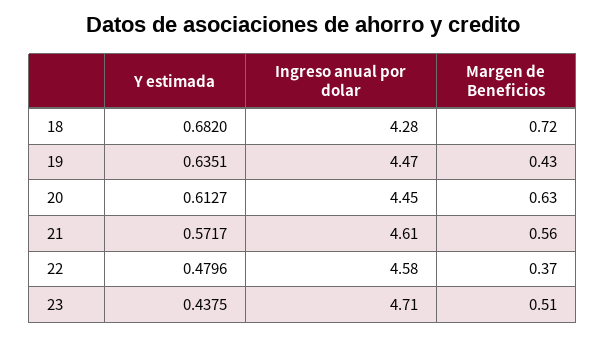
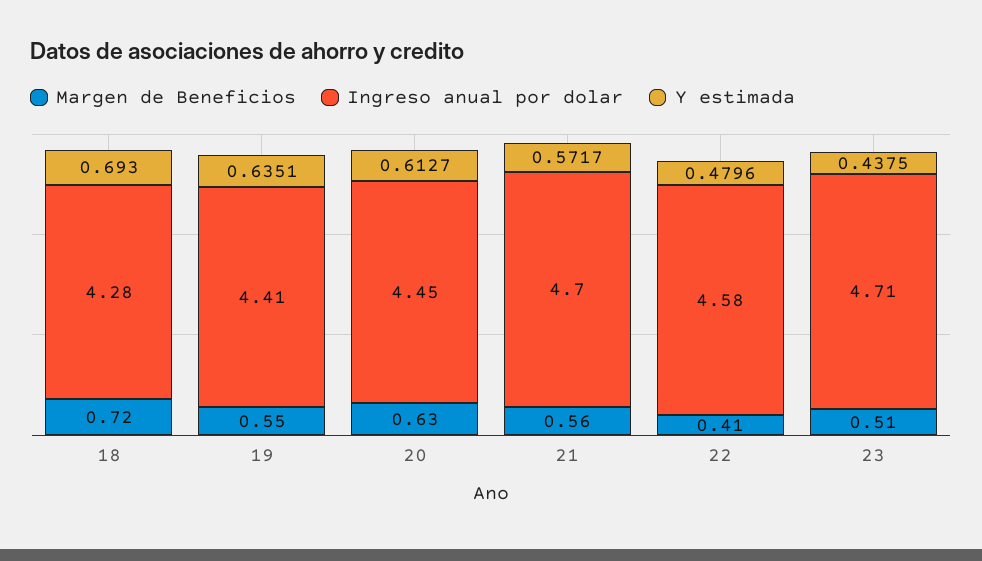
  {
    "Y estimada": {
-     "18": 0.682,
+     "18": 0.693,
      "19": 0.6351,
      "20": 0.6127,
      "21": 0.5717,
      "22": 0.4796,
      "23": 0.4375
    },
    "Ingreso anual por dolar": {
      "18": 4.28,
-     "19": 4.47,
+     "19": 4.41,
      "20": 4.45,
-     "21": 4.61,
+     "21": 4.7,
      "22": 4.58,
      "23": 4.71
    },
    "Margen de Beneficios": {
      "18": 0.72,
-     "19": 0.43,
+     "19": 0.55,
      "20": 0.63,
      "21": 0.56,
-     "22": 0.37,
+     "22": 0.41,
      "23": 0.51
    }
  }

